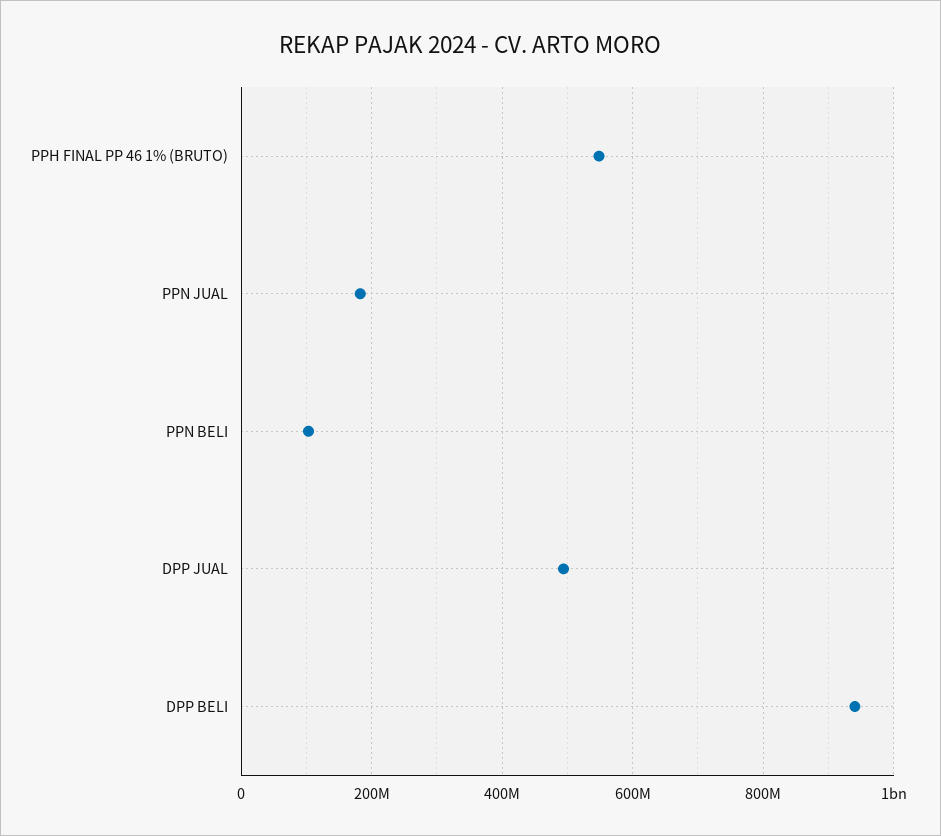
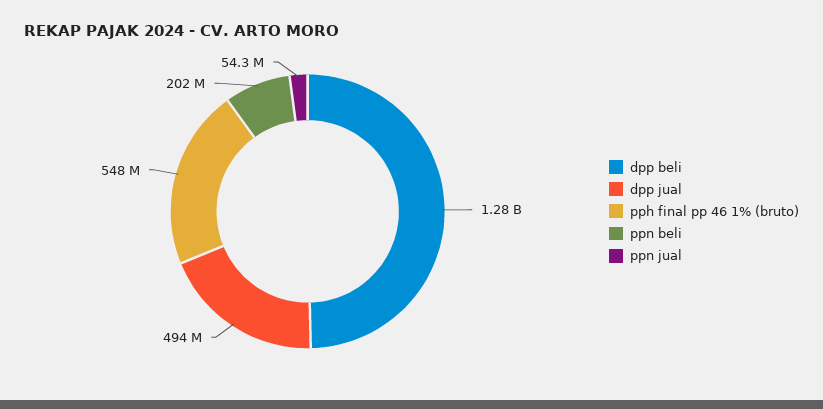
  {
    "PPH FINAL PP 46 1% (BRUTO)": 548000000,
-   "PPN JUAL": 180000000,
+   "PPN JUAL": 54300000,
-   "PPN BELI": 100000000,
+   "PPN BELI": 202000000,
    "DPP JUAL": 494000000,
-   "DPP BELI": 940000000
+   "DPP BELI": 1280000000
  }

